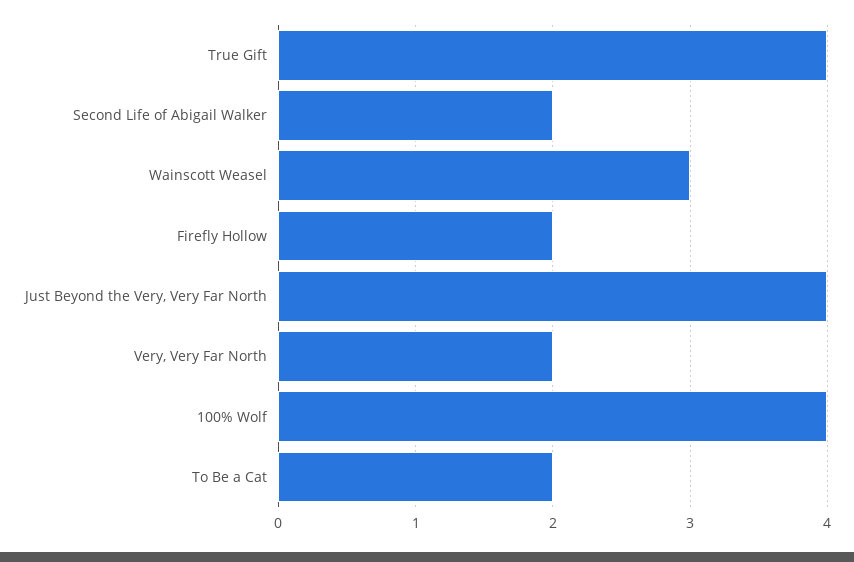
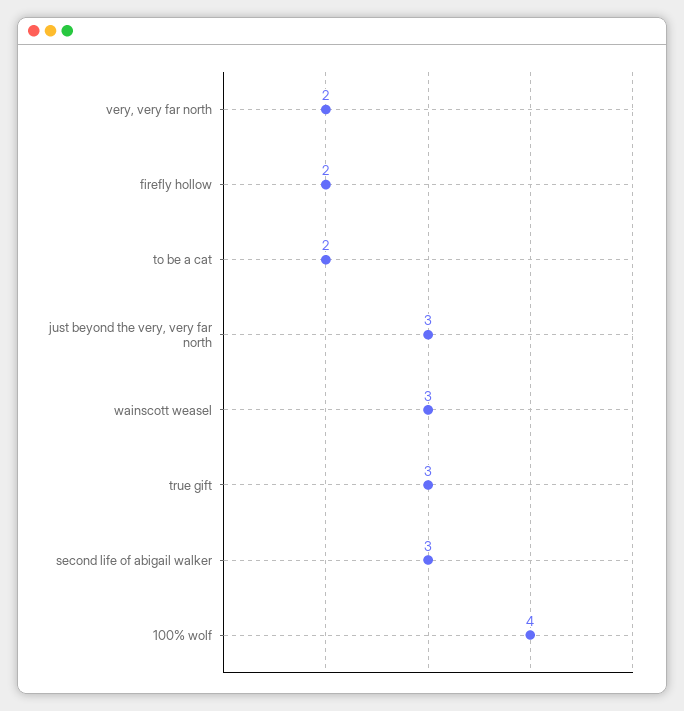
  {
-   "True Gift": 4,
+   "True Gift": 3,
-   "Second Life of Abigail Walker": 2,
+   "Second Life of Abigail Walker": 3,
    "Wainscott Weasel": 3,
    "Firefly Hollow": 2,
-   "Just Beyond the Very, Very Far North": 4,
+   "Just Beyond the Very, Very Far North": 3,
    "Very, Very Far North": 2,
    "100% Wolf": 4,
    "To Be a Cat": 2
  }

